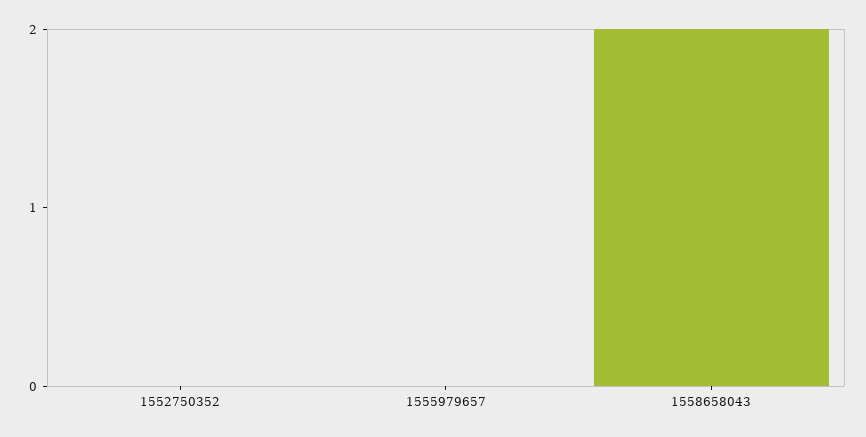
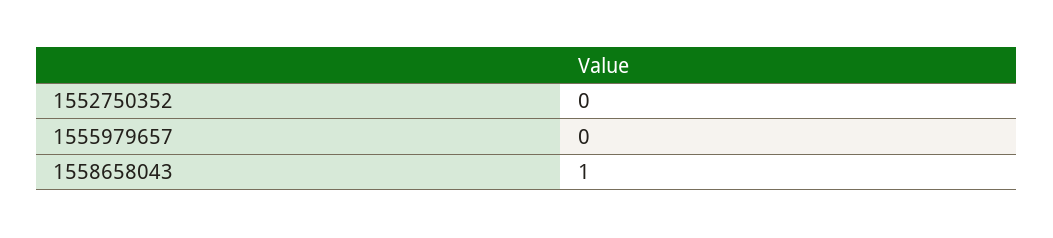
  {
    "1552750352": 0,
    "1555979657": 0,
-   "1558658043": 2
+   "1558658043": 1
  }

